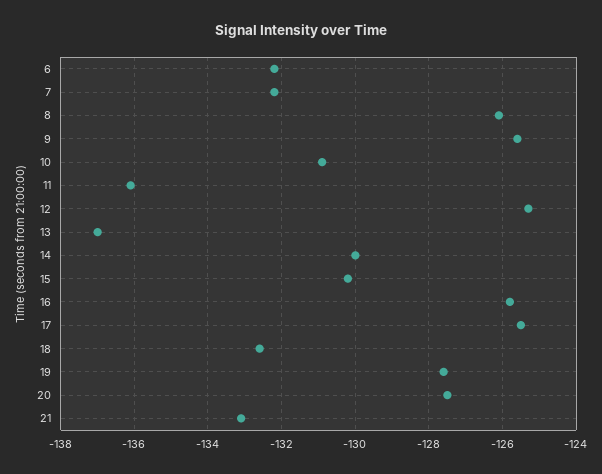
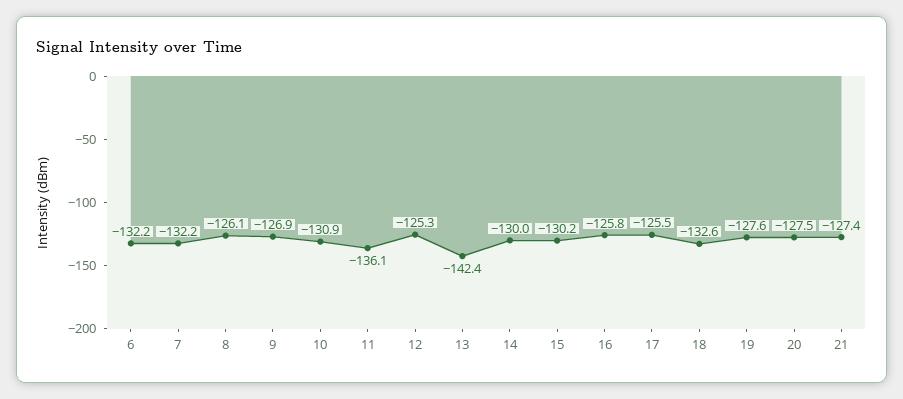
  {
    "6": -132.2,
    "7": -132.2,
    "8": -126.1,
-   "9": -125.5,
+   "9": -126.9,
    "10": -130.9,
    "11": -136.1,
    "12": -125.3,
-   "13": -137,
+   "13": -142.4,
    "14": -130,
    "15": -130.2,
    "16": -125.8,
    "17": -125.5,
    "18": -132.6,
    "19": -127.6,
    "20": -127.5,
-   "21": -133
+   "21": -127.4
  }

